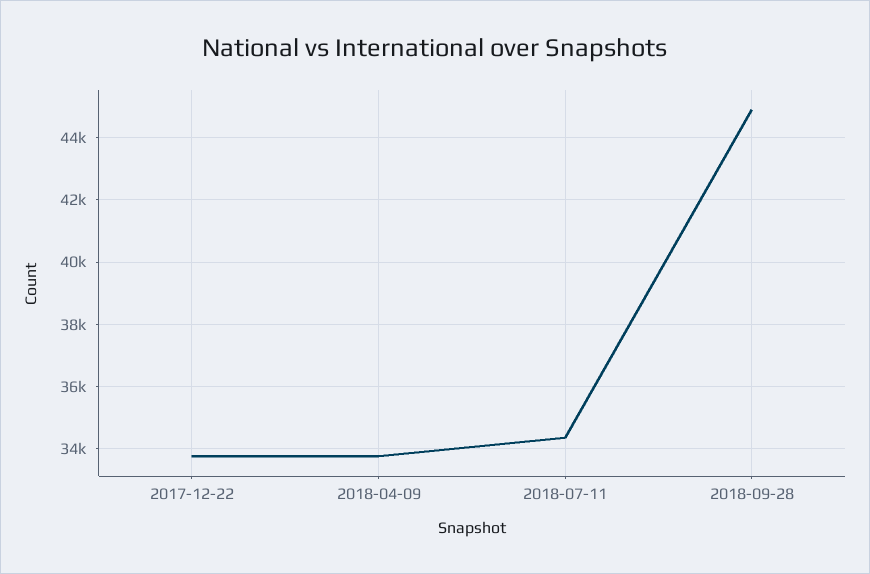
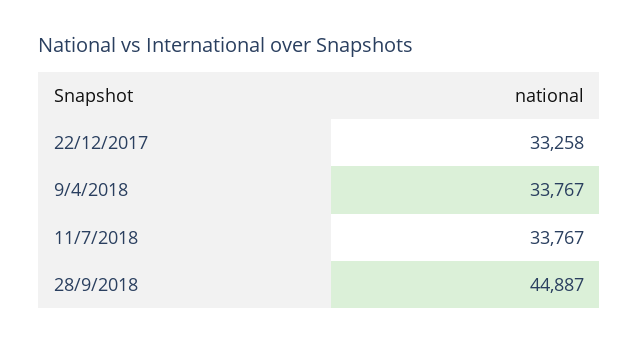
  {
-   "2017-12-22": 33800,
+   "2017-12-22": 33258,
    "2018-04-09": 33767,
-   "2018-07-11": 34400,
+   "2018-07-11": 33767,
    "2018-09-28": 44887
  }

